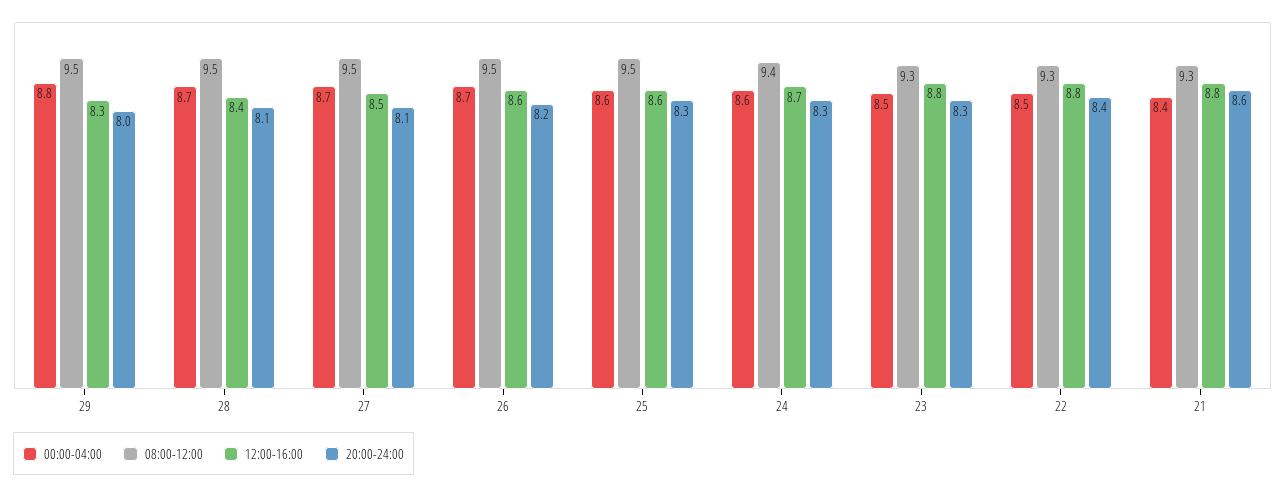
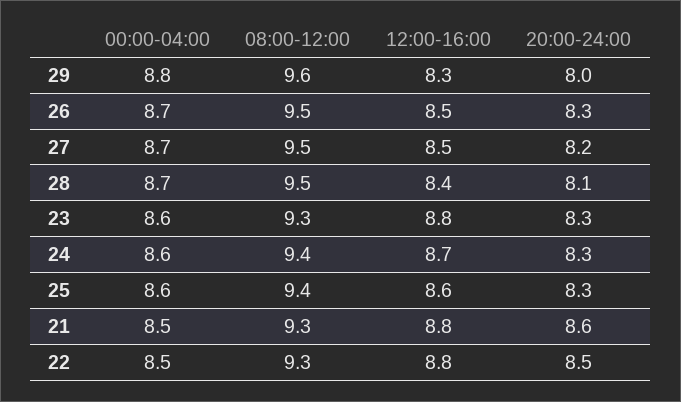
  {
    "00:00-04:00": {
      "29": 8.8,
      "28": 8.7,
      "27": 8.7,
      "26": 8.7,
      "25": 8.6,
      "24": 8.6,
-     "23": 8.5,
+     "23": 8.6,
      "22": 8.5,
-     "21": 8.4
+     "21": 8.5
    },
    "08:00-12:00": {
-     "29": 9.5,
+     "29": 9.6,
      "28": 9.5,
      "27": 9.5,
      "26": 9.5,
-     "25": 9.5,
+     "25": 9.4,
      "24": 9.4,
      "23": 9.3,
      "22": 9.3,
      "21": 9.3
    },
    "12:00-16:00": {
      "29": 8.3,
      "28": 8.4,
      "27": 8.5,
-     "26": 8.6,
+     "26": 8.5,
      "25": 8.6,
      "24": 8.7,
      "23": 8.8,
      "22": 8.8,
      "21": 8.8
    },
    "20:00-24:00": {
      "29": 8,
      "28": 8.1,
-     "27": 8.1,
+     "27": 8.2,
-     "26": 8.2,
+     "26": 8.3,
      "25": 8.3,
      "24": 8.3,
      "23": 8.3,
-     "22": 8.4,
+     "22": 8.5,
      "21": 8.6
    }
  }

